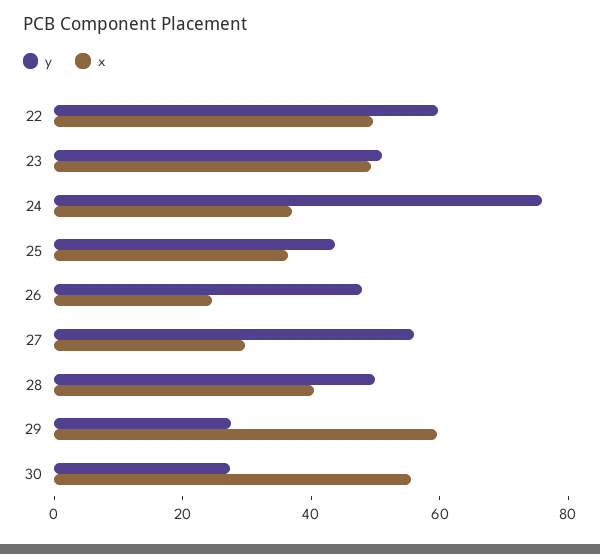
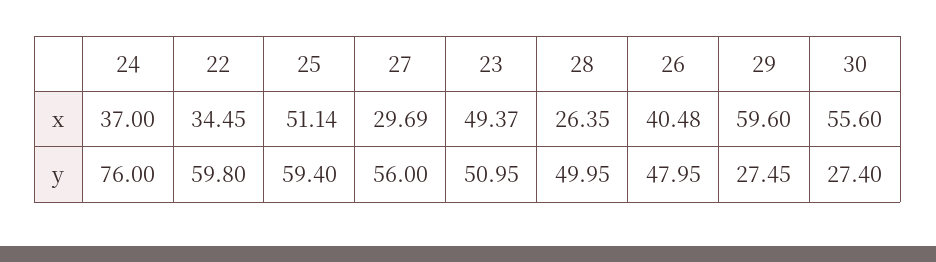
  {
    "y": {
      "22": 59.8,
      "23": 50.95,
      "24": 76,
-     "25": 45,
+     "25": 59.4,
      "26": 47.95,
      "27": 56,
      "28": 49.95,
      "29": 27.45,
      "30": 27.4
    },
    "x": {
-     "22": 50,
+     "22": 34.45,
      "23": 49.37,
      "24": 37,
-     "25": 35,
+     "25": 51.14,
-     "26": 25,
+     "26": 40.48,
      "27": 29.69,
-     "28": 40,
+     "28": 26.35,
      "29": 59.6,
      "30": 55.6
    }
  }

